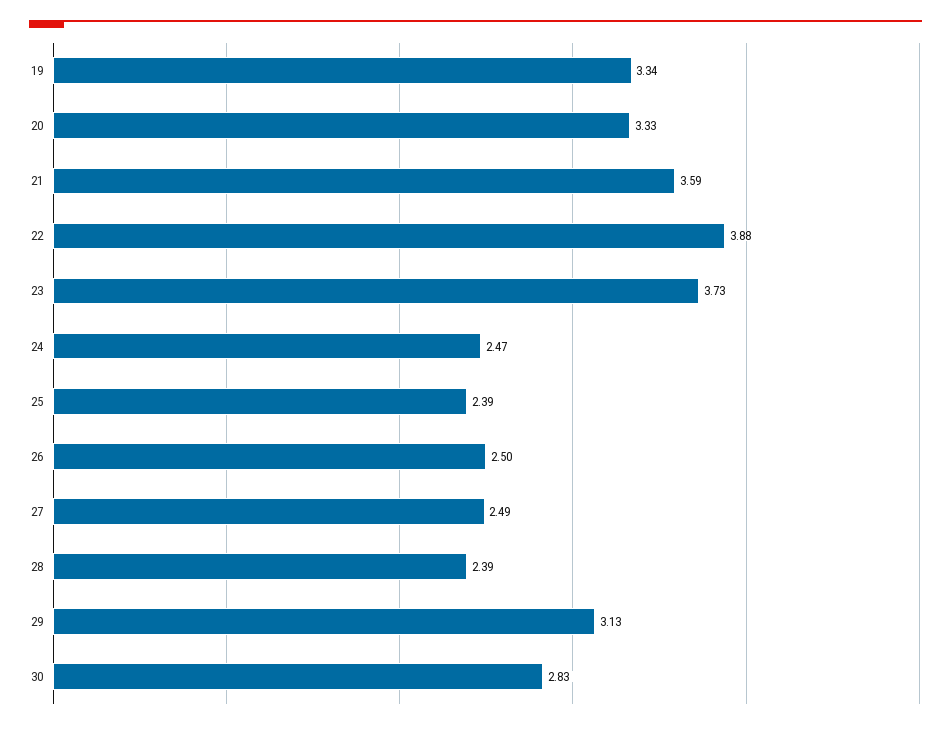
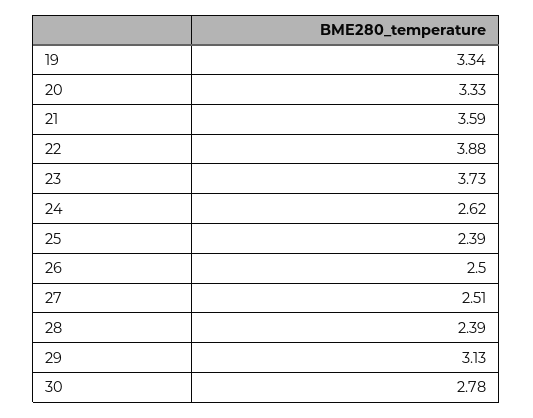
  {
    "19": 3.34,
    "20": 3.33,
    "21": 3.59,
    "22": 3.88,
    "23": 3.73,
-   "24": 2.47,
+   "24": 2.62,
    "25": 2.39,
    "26": 2.5,
-   "27": 2.49,
+   "27": 2.51,
    "28": 2.39,
    "29": 3.13,
-   "30": 2.83
+   "30": 2.78
  }

